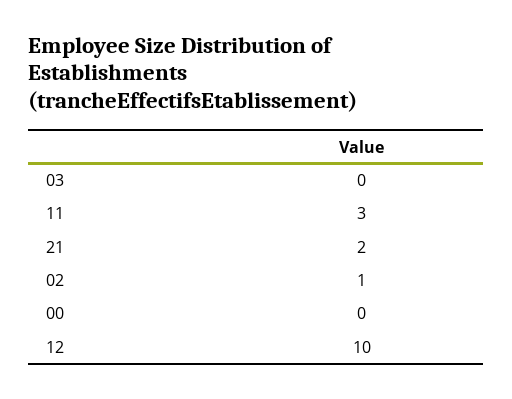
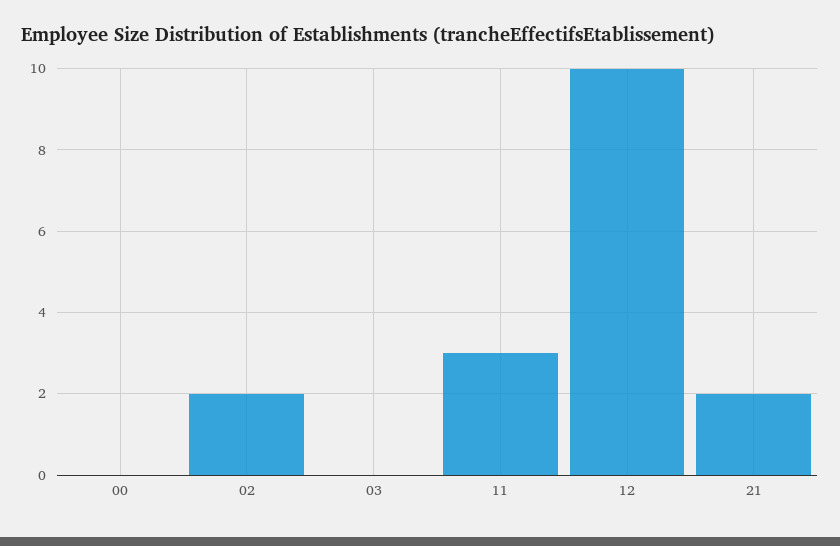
  {
    "03": 0,
    "11": 3,
    "21": 2,
-   "02": 1,
+   "02": 2,
    "00": 0,
    "12": 10
  }

